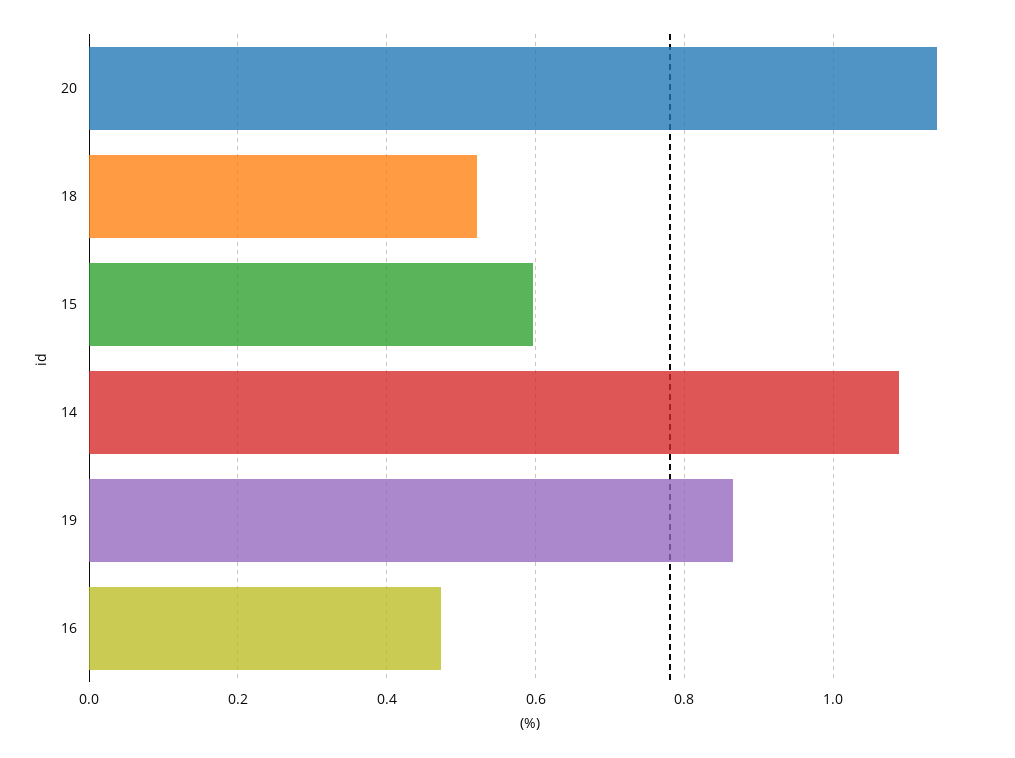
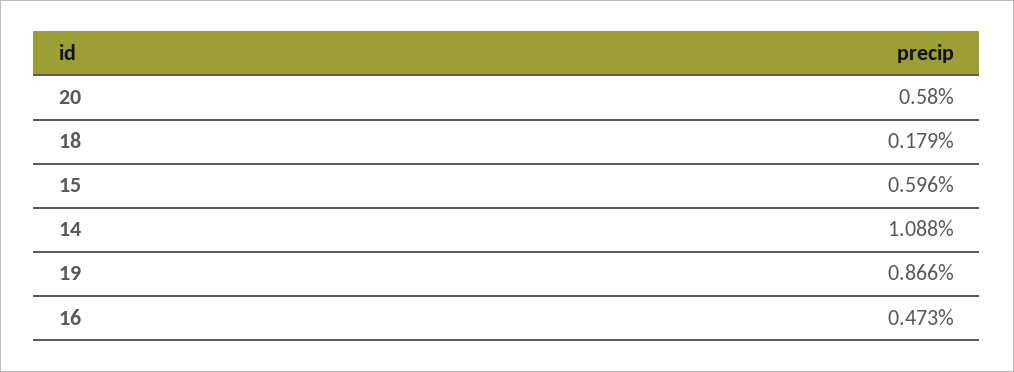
  {
-   "20": 1.14,
+   "20": 0.58,
-   "18": 0.52,
+   "18": 0.179,
    "15": 0.596,
    "14": 1.088,
    "19": 0.866,
    "16": 0.473
  }

